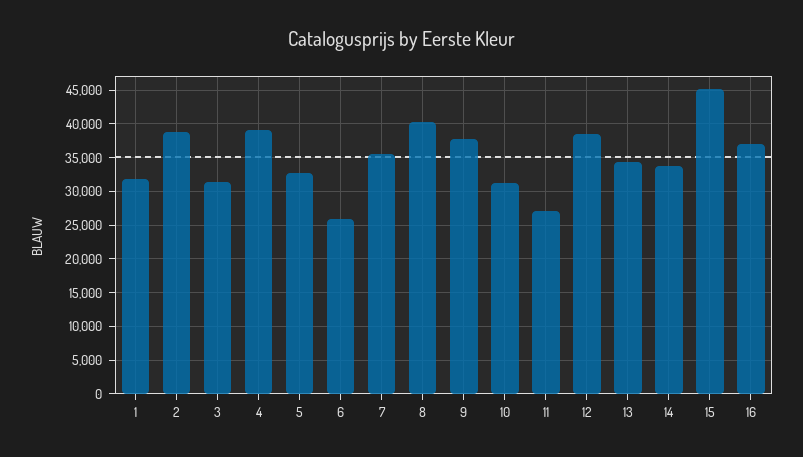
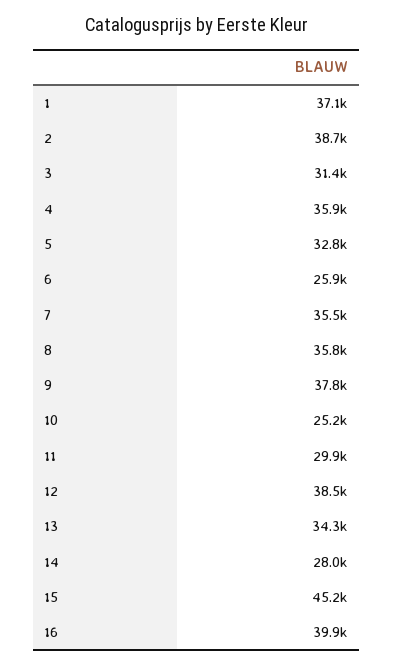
  {
-   "1": 32000,
+   "1": 37100,
    "2": 38700,
    "3": 31400,
-   "4": 39000,
+   "4": 35900,
    "5": 32800,
    "6": 25900,
    "7": 35500,
-   "8": 40000,
+   "8": 35800,
    "9": 37800,
-   "10": 31000,
+   "10": 25200,
-   "11": 27000,
+   "11": 29900,
    "12": 38500,
    "13": 34300,
-   "14": 34000,
+   "14": 28000,
    "15": 45200,
-   "16": 37000
+   "16": 39900
  }

